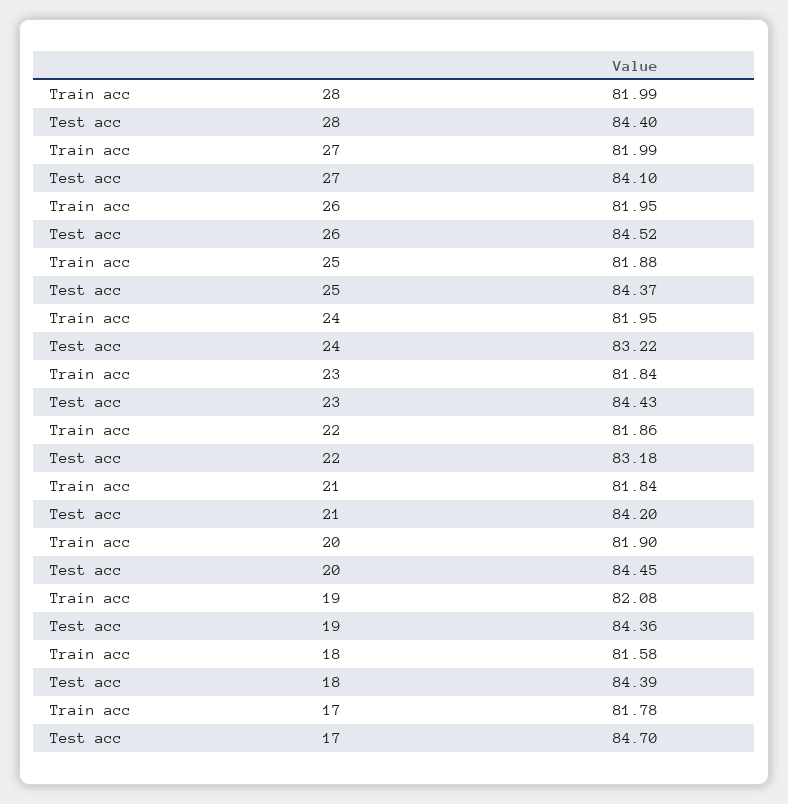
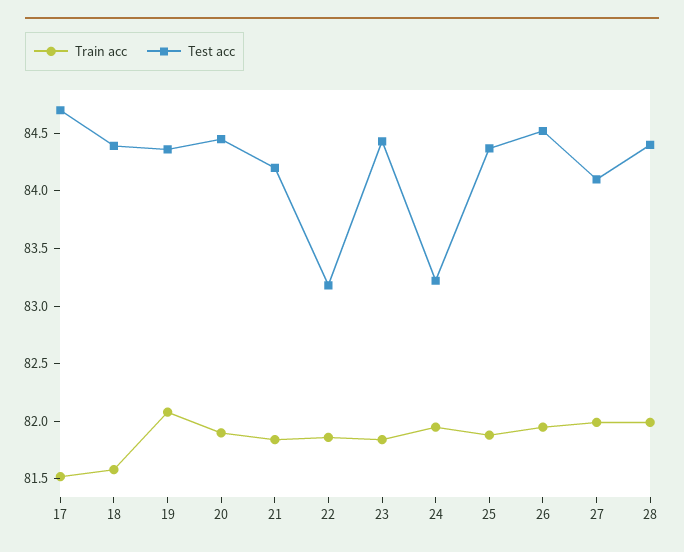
  {
    "Train acc": {
      "28": 81.99,
      "27": 81.99,
      "26": 81.95,
      "25": 81.88,
      "24": 81.95,
      "23": 81.84,
      "22": 81.86,
      "21": 81.84,
      "20": 81.9,
      "19": 82.08,
      "18": 81.58,
-     "17": 81.78
+     "17": 81.5
    },
    "Test acc": {
      "28": 84.4,
      "27": 84.1,
      "26": 84.52,
      "25": 84.37,
      "24": 83.22,
      "23": 84.43,
      "22": 83.18,
      "21": 84.2,
      "20": 84.45,
      "19": 84.36,
      "18": 84.39,
      "17": 84.7
    }
  }

